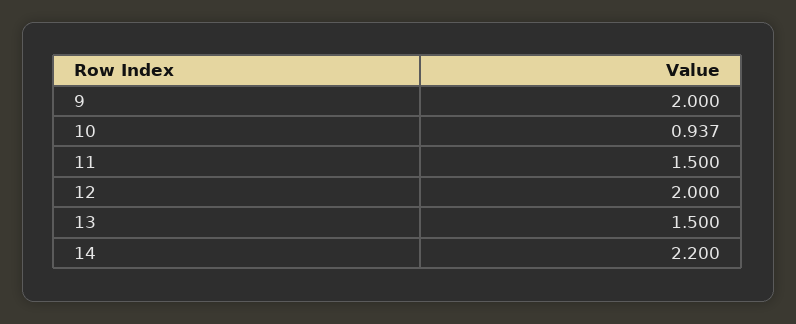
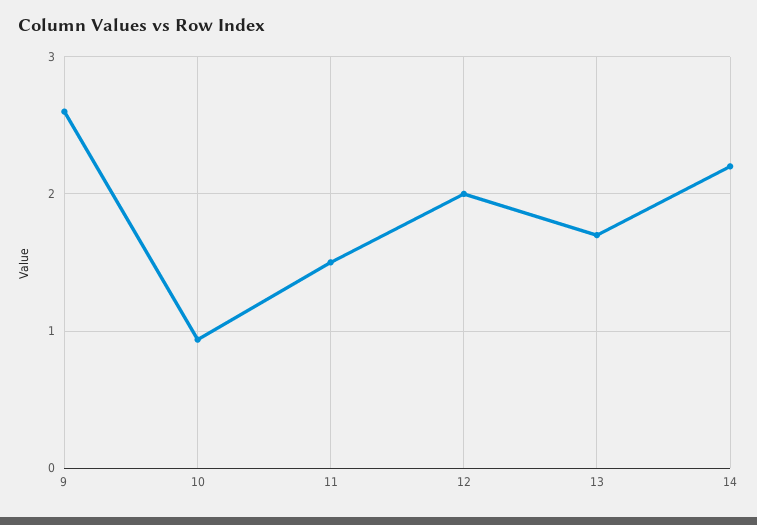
  {
-   "9": 2,
+   "9": 2.6,
    "10": 0.937,
    "11": 1.5,
    "12": 2,
-   "13": 1.5,
+   "13": 1.7,
    "14": 2.2
  }

